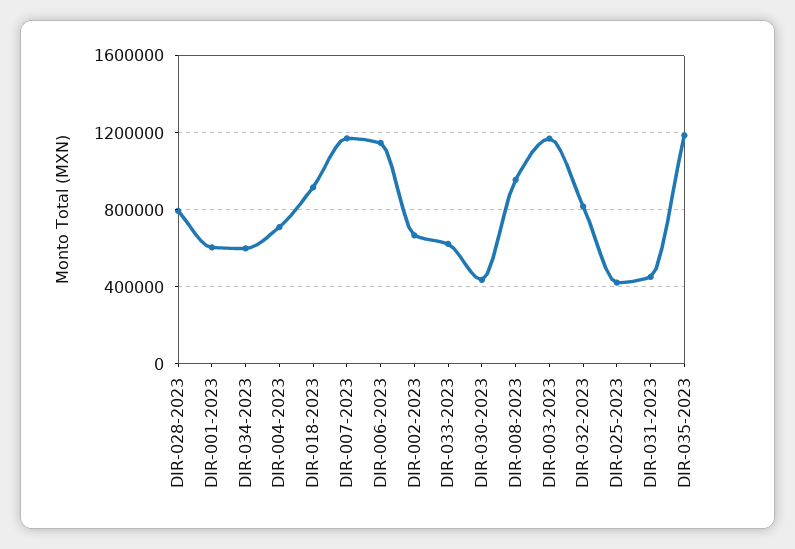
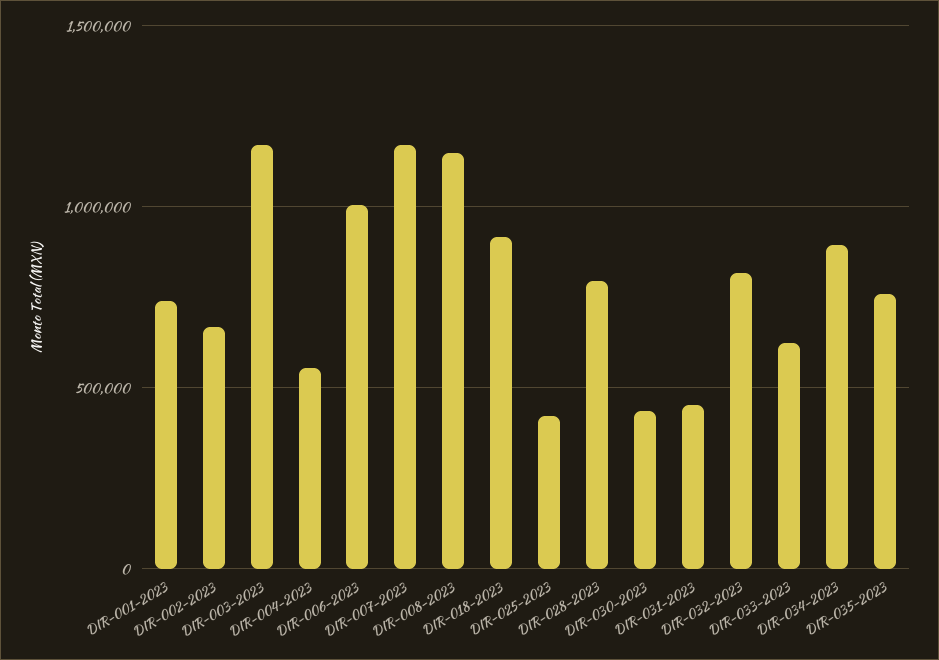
  {
    "DIR-028-2023": 800000,
-   "DIR-001-2023": 600000,
+   "DIR-001-2023": 750000,
-   "DIR-034-2023": 600000,
+   "DIR-034-2023": 900000,
-   "DIR-004-2023": 700000,
+   "DIR-004-2023": 550000,
    "DIR-018-2023": 900000,
    "DIR-007-2023": 1150000,
-   "DIR-006-2023": 1150000,
+   "DIR-006-2023": 1000000,
    "DIR-002-2023": 650000,
    "DIR-033-2023": 600000,
    "DIR-030-2023": 450000,
-   "DIR-008-2023": 950000,
+   "DIR-008-2023": 1150000,
    "DIR-003-2023": 1150000,
    "DIR-032-2023": 800000,
    "DIR-025-2023": 400000,
    "DIR-031-2023": 450000,
-   "DIR-035-2023": 1200000
+   "DIR-035-2023": 750000
  }

